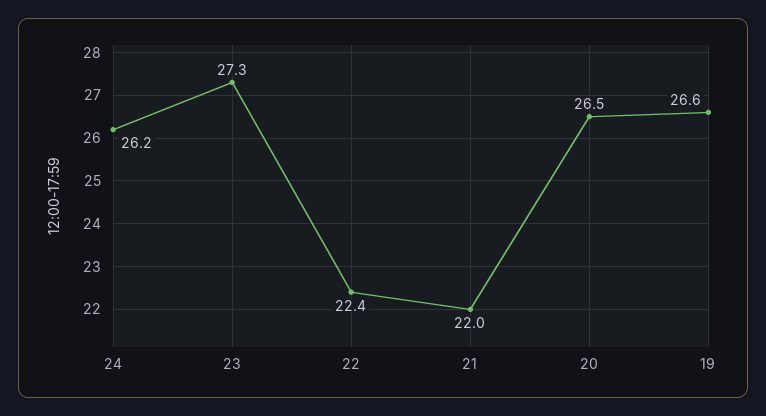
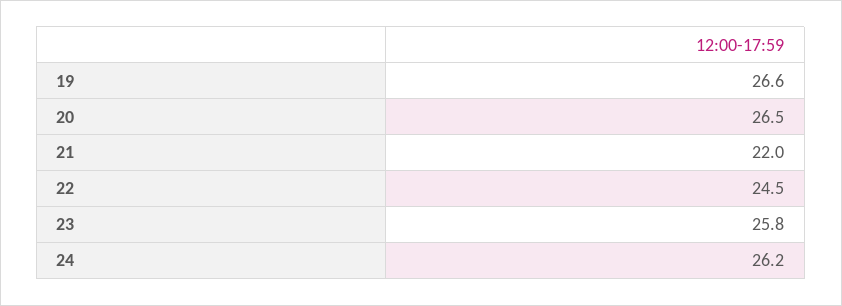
  {
    "24": 26.2,
-   "23": 27.3,
+   "23": 25.8,
-   "22": 22.4,
+   "22": 24.5,
    "21": 22,
    "20": 26.5,
    "19": 26.6
  }

